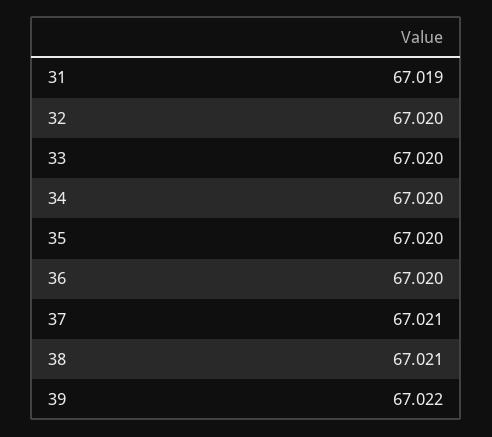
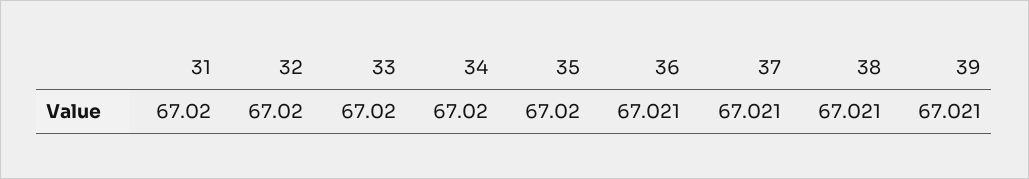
  {
-   "31": 67.019,
+   "31": 67.02,
    "32": 67.02,
    "33": 67.02,
    "34": 67.02,
    "35": 67.02,
-   "36": 67.02,
+   "36": 67.021,
    "37": 67.021,
    "38": 67.021,
-   "39": 67.022
+   "39": 67.021
  }

